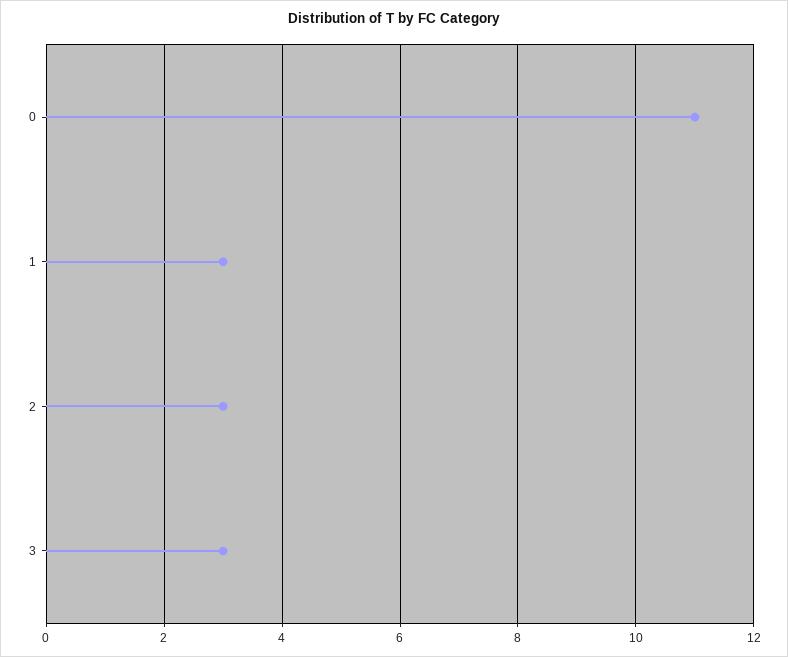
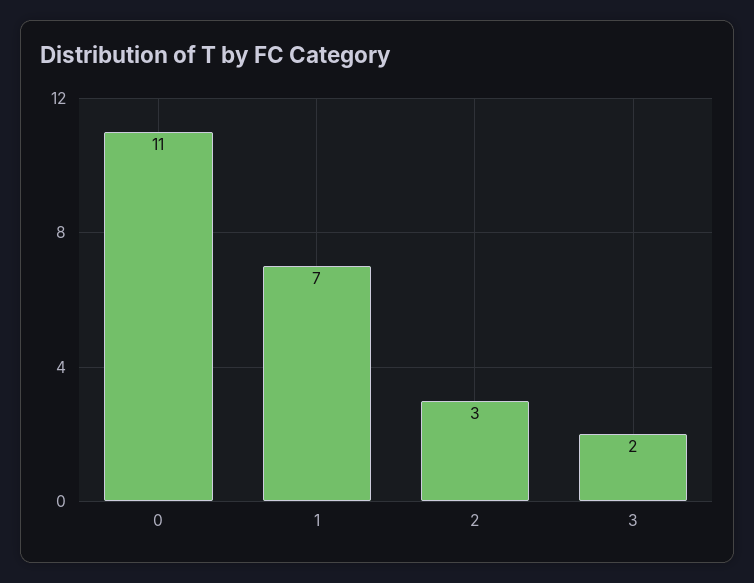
  {
    "0": 11,
-   "1": 3,
+   "1": 7,
    "2": 3,
-   "3": 3
+   "3": 2
  }

